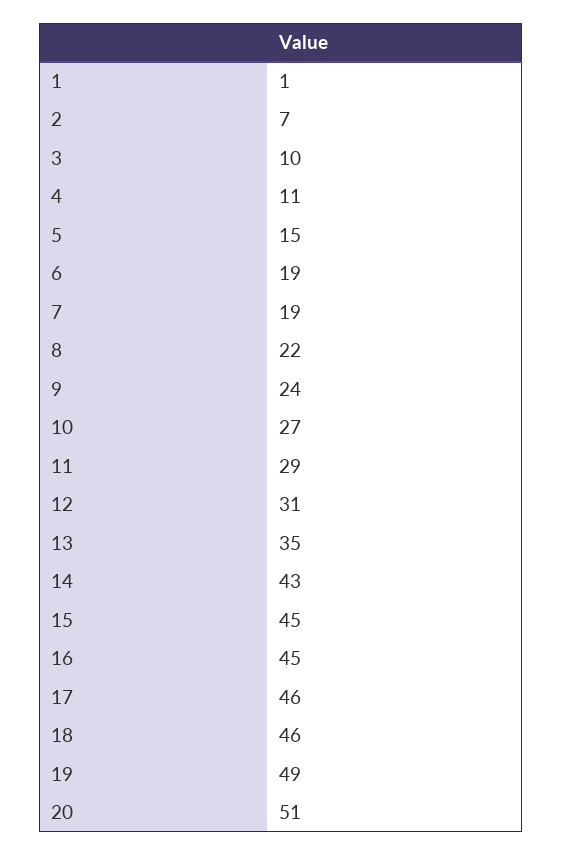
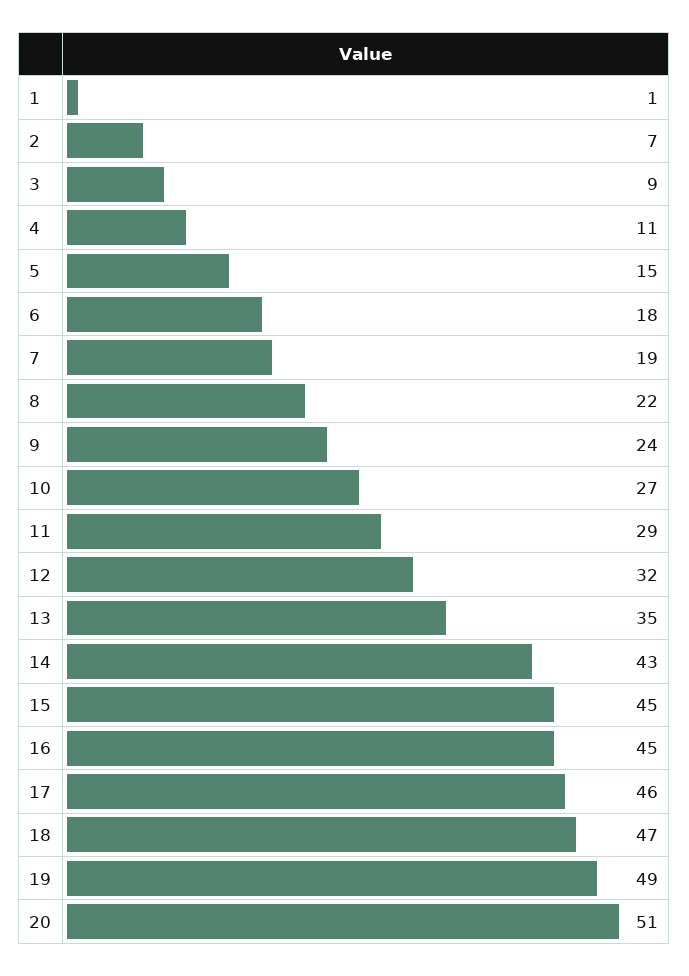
  {
    "1": 1,
    "2": 7,
-   "3": 10,
+   "3": 9,
    "4": 11,
    "5": 15,
-   "6": 19,
+   "6": 18,
    "7": 19,
    "8": 22,
    "9": 24,
    "10": 27,
    "11": 29,
-   "12": 31,
+   "12": 32,
    "13": 35,
    "14": 43,
    "15": 45,
    "16": 45,
    "17": 46,
-   "18": 46,
+   "18": 47,
    "19": 49,
    "20": 51
  }

